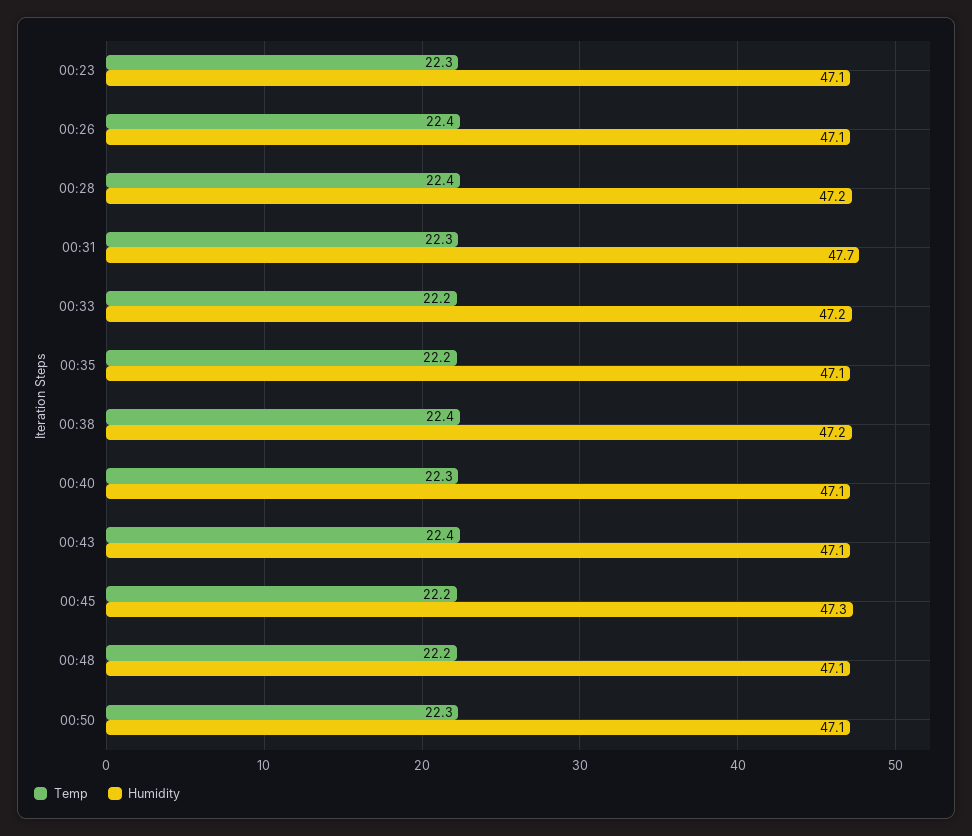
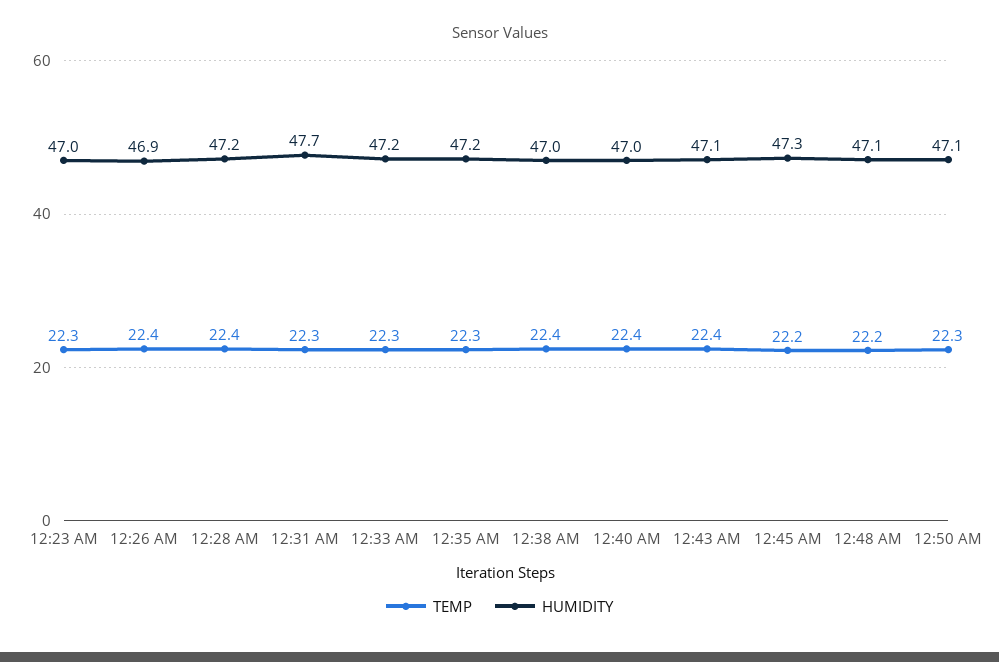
  {
    "Temp": {
      "00:23": 22.3,
      "00:26": 22.4,
      "00:28": 22.4,
      "00:31": 22.3,
-     "00:33": 22.2,
+     "00:33": 22.3,
-     "00:35": 22.2,
+     "00:35": 22.3,
      "00:38": 22.4,
-     "00:40": 22.3,
+     "00:40": 22.4,
      "00:43": 22.4,
      "00:45": 22.2,
      "00:48": 22.2,
      "00:50": 22.3
    },
    "Humidity": {
-     "00:23": 47.1,
+     "00:23": 47,
-     "00:26": 47.1,
+     "00:26": 46.9,
      "00:28": 47.2,
      "00:31": 47.7,
      "00:33": 47.2,
-     "00:35": 47.1,
+     "00:35": 47.2,
-     "00:38": 47.2,
+     "00:38": 47,
-     "00:40": 47.1,
+     "00:40": 47,
      "00:43": 47.1,
      "00:45": 47.3,
      "00:48": 47.1,
      "00:50": 47.1
    }
  }

